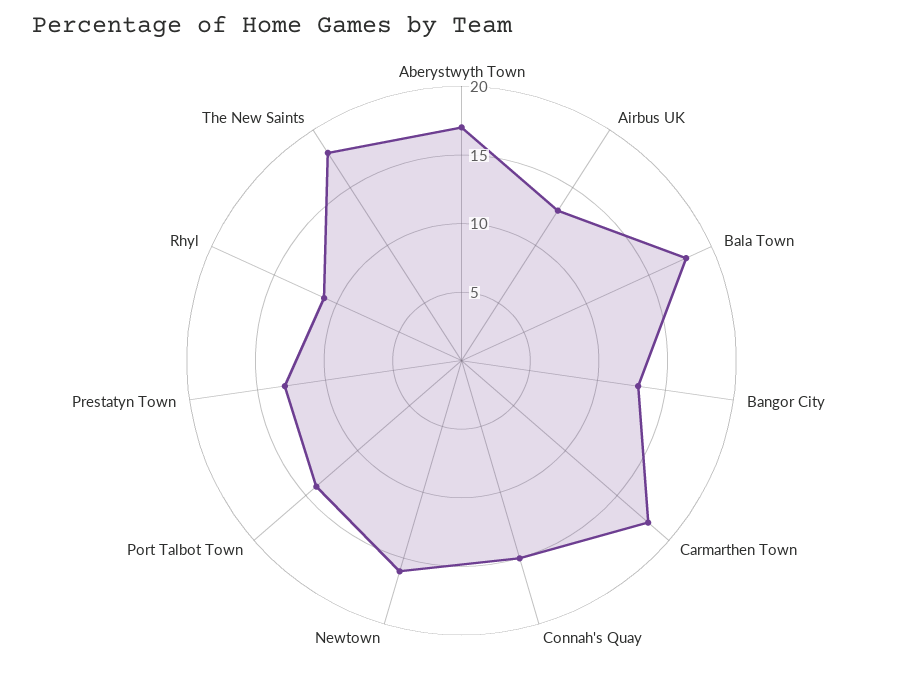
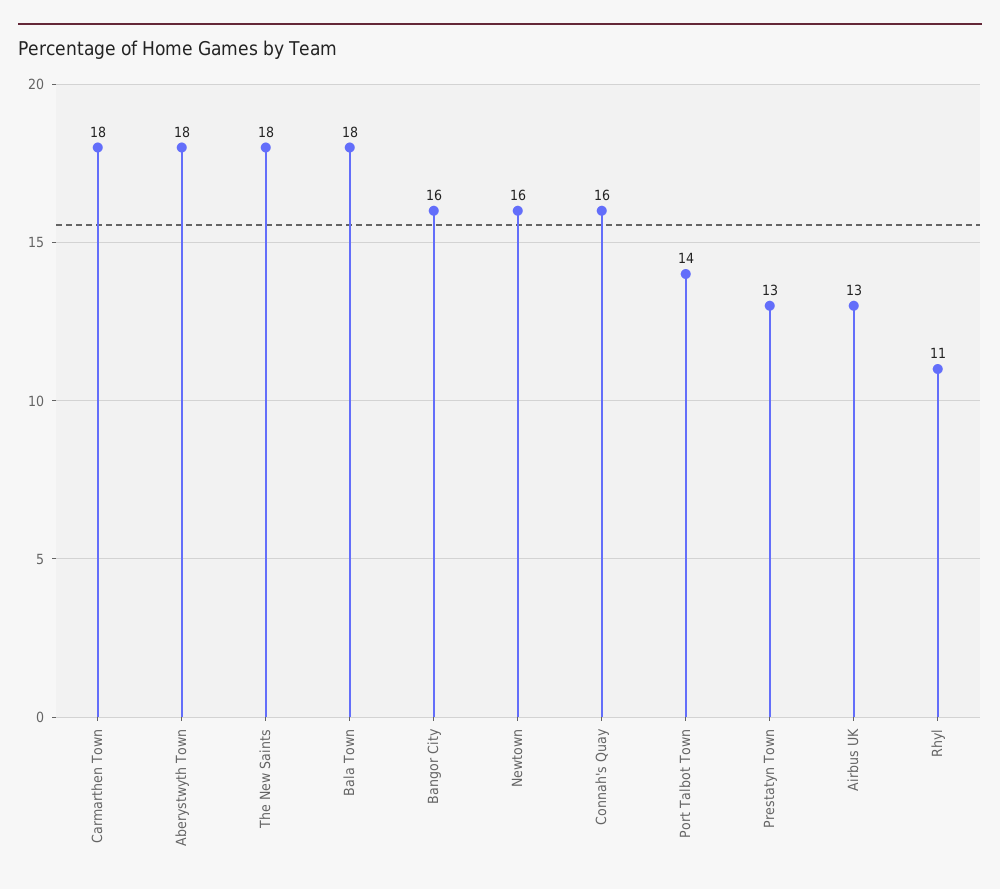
  {
-   "Aberystwyth Town": 17,
+   "Aberystwyth Town": 18,
    "Airbus UK": 13,
    "Bala Town": 18,
-   "Bangor City": 13,
+   "Bangor City": 16,
    "Carmarthen Town": 18,
-   "Connah's Quay": 15,
+   "Connah's Quay": 16,
    "Newtown": 16,
    "Port Talbot Town": 14,
    "Prestatyn Town": 13,
    "Rhyl": 11,
    "The New Saints": 18
  }

